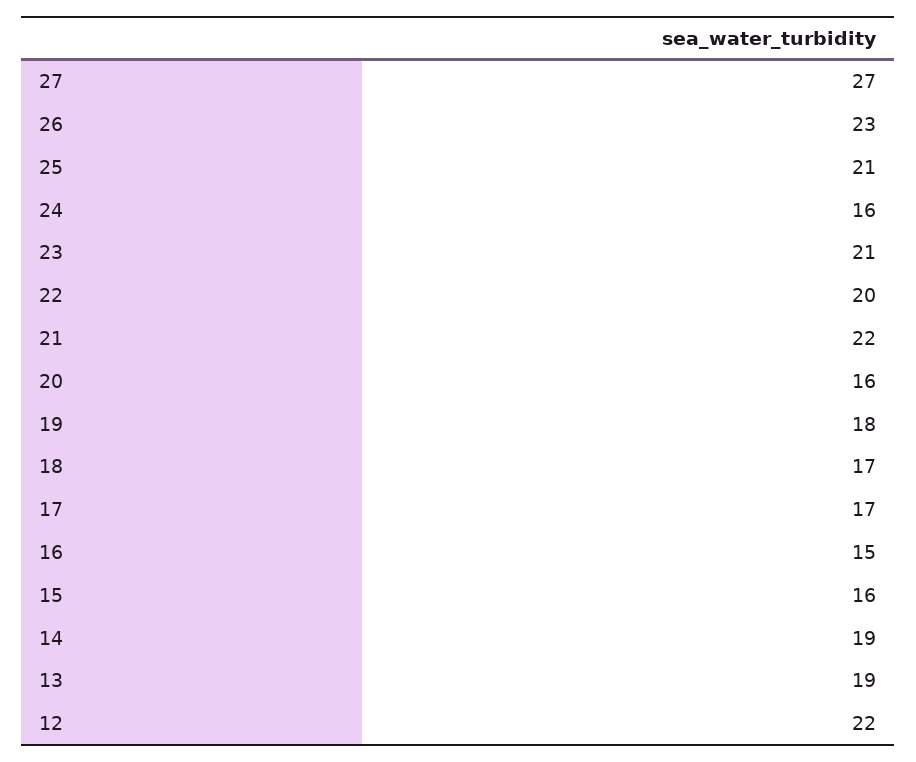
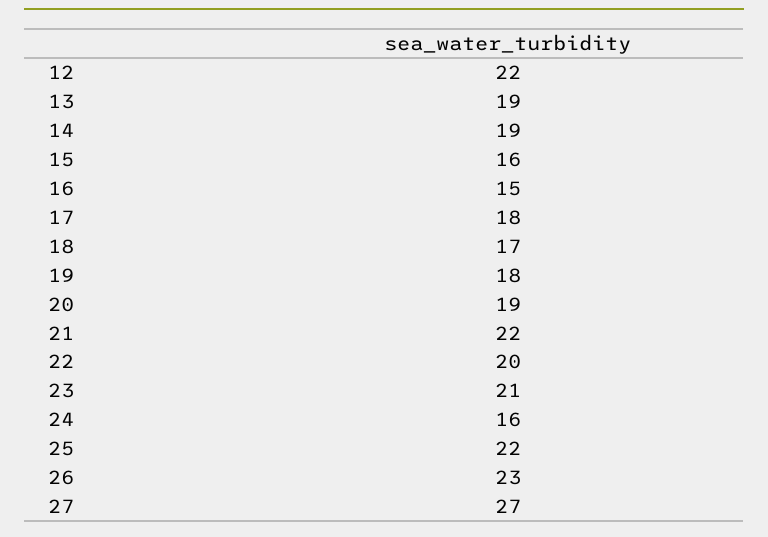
  {
    "27": 27,
    "26": 23,
-   "25": 21,
+   "25": 22,
    "24": 16,
    "23": 21,
    "22": 20,
    "21": 22,
-   "20": 16,
+   "20": 19,
    "19": 18,
    "18": 17,
-   "17": 17,
+   "17": 18,
    "16": 15,
    "15": 16,
    "14": 19,
    "13": 19,
    "12": 22
  }

